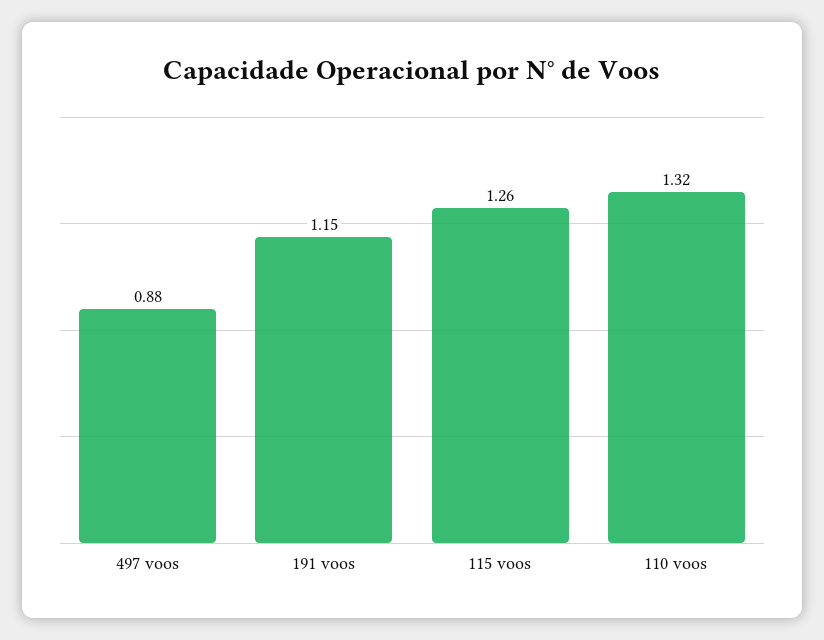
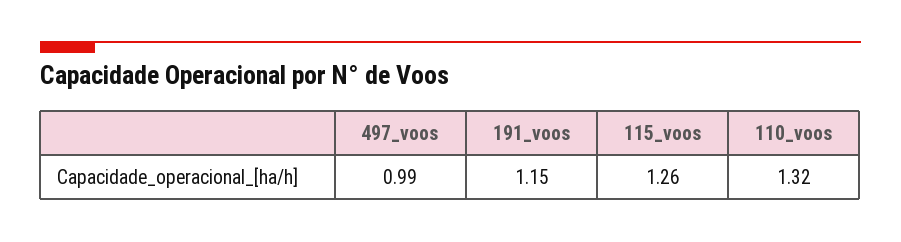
  {
-   "497 voos": 0.88,
+   "497 voos": 0.99,
    "191 voos": 1.15,
    "115 voos": 1.26,
    "110 voos": 1.32
  }

